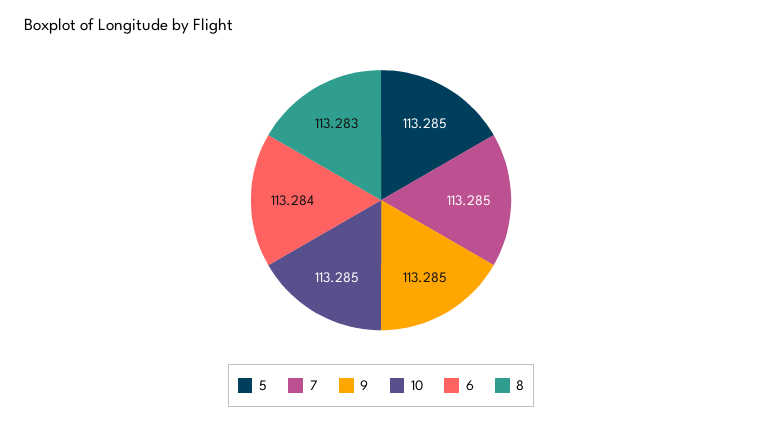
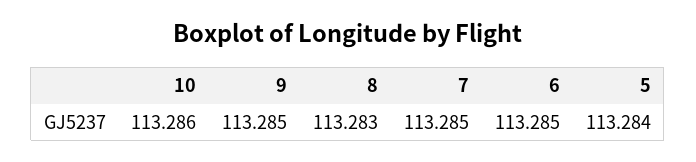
  {
-   "5": 113.285,
+   "5": 113.284,
    "7": 113.285,
    "9": 113.285,
-   "10": 113.285,
+   "10": 113.286,
-   "6": 113.284,
+   "6": 113.285,
    "8": 113.283
  }

